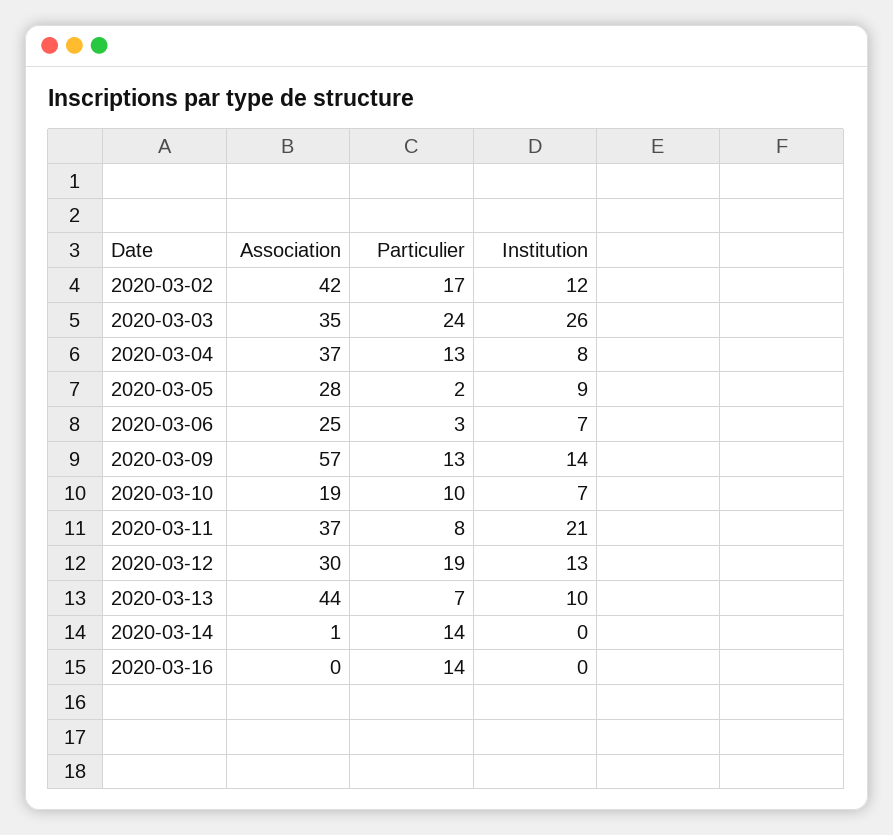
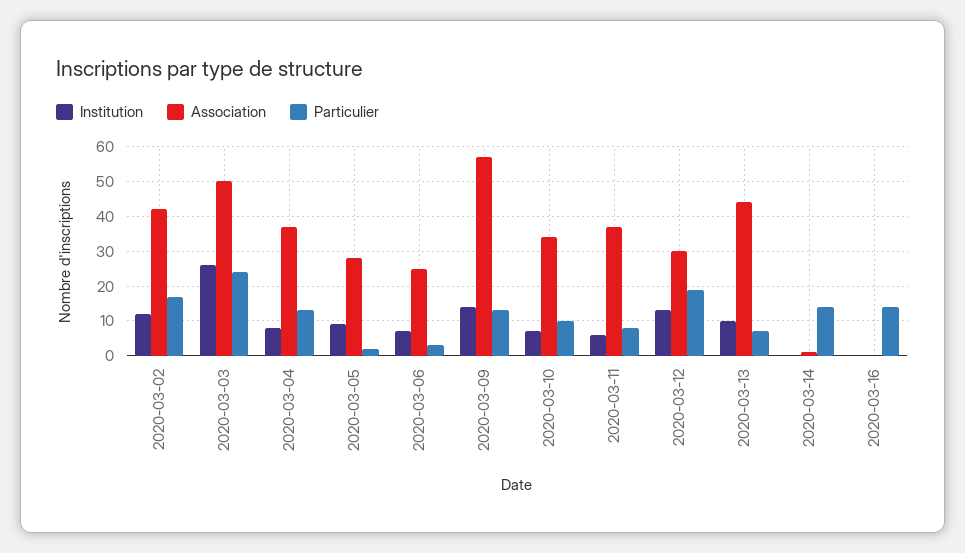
  {
    "Association": {
      "2020-03-02": 42,
-     "2020-03-03": 35,
+     "2020-03-03": 50,
      "2020-03-04": 37,
      "2020-03-05": 28,
      "2020-03-06": 25,
      "2020-03-09": 57,
-     "2020-03-10": 19,
+     "2020-03-10": 35,
      "2020-03-11": 37,
      "2020-03-12": 30,
      "2020-03-13": 44,
      "2020-03-14": 1,
      "2020-03-16": 0
    },
    "Particulier": {
      "2020-03-02": 17,
      "2020-03-03": 24,
      "2020-03-04": 13,
      "2020-03-05": 2,
      "2020-03-06": 3,
      "2020-03-09": 13,
      "2020-03-10": 10,
      "2020-03-11": 8,
      "2020-03-12": 19,
      "2020-03-13": 7,
      "2020-03-14": 14,
      "2020-03-16": 14
    },
    "Institution": {
      "2020-03-02": 12,
      "2020-03-03": 26,
      "2020-03-04": 8,
      "2020-03-05": 9,
      "2020-03-06": 7,
      "2020-03-09": 14,
      "2020-03-10": 7,
-     "2020-03-11": 21,
+     "2020-03-11": 5,
      "2020-03-12": 13,
      "2020-03-13": 10,
      "2020-03-14": 0,
      "2020-03-16": 0
    }
  }

